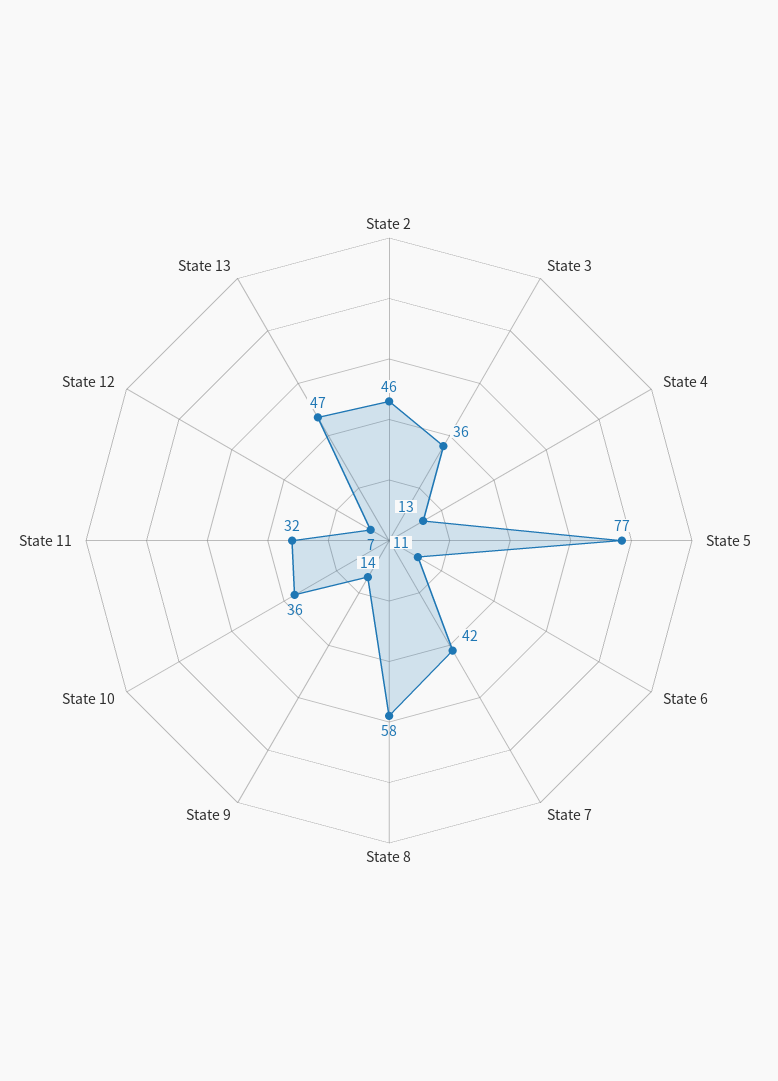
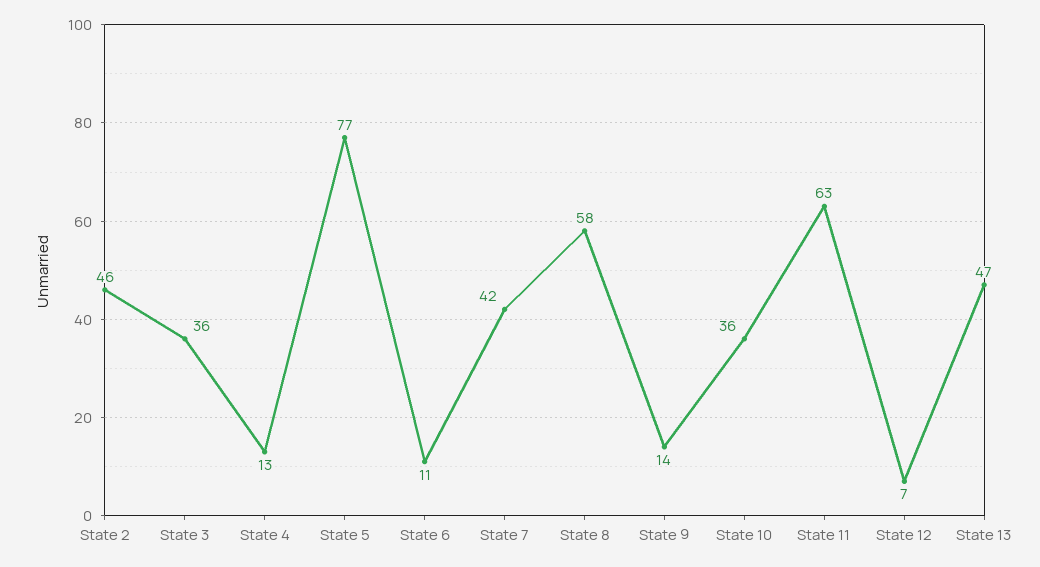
  {
    "State 2": 46,
    "State 3": 36,
    "State 4": 13,
    "State 5": 77,
    "State 6": 11,
    "State 7": 42,
    "State 8": 58,
    "State 9": 14,
    "State 10": 36,
-   "State 11": 32,
+   "State 11": 63,
    "State 12": 7,
    "State 13": 47
  }

